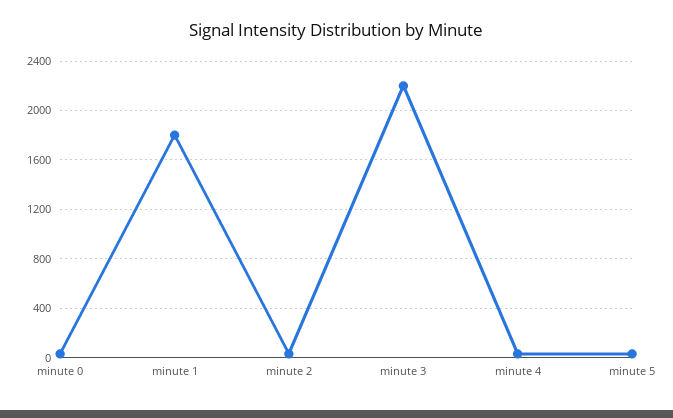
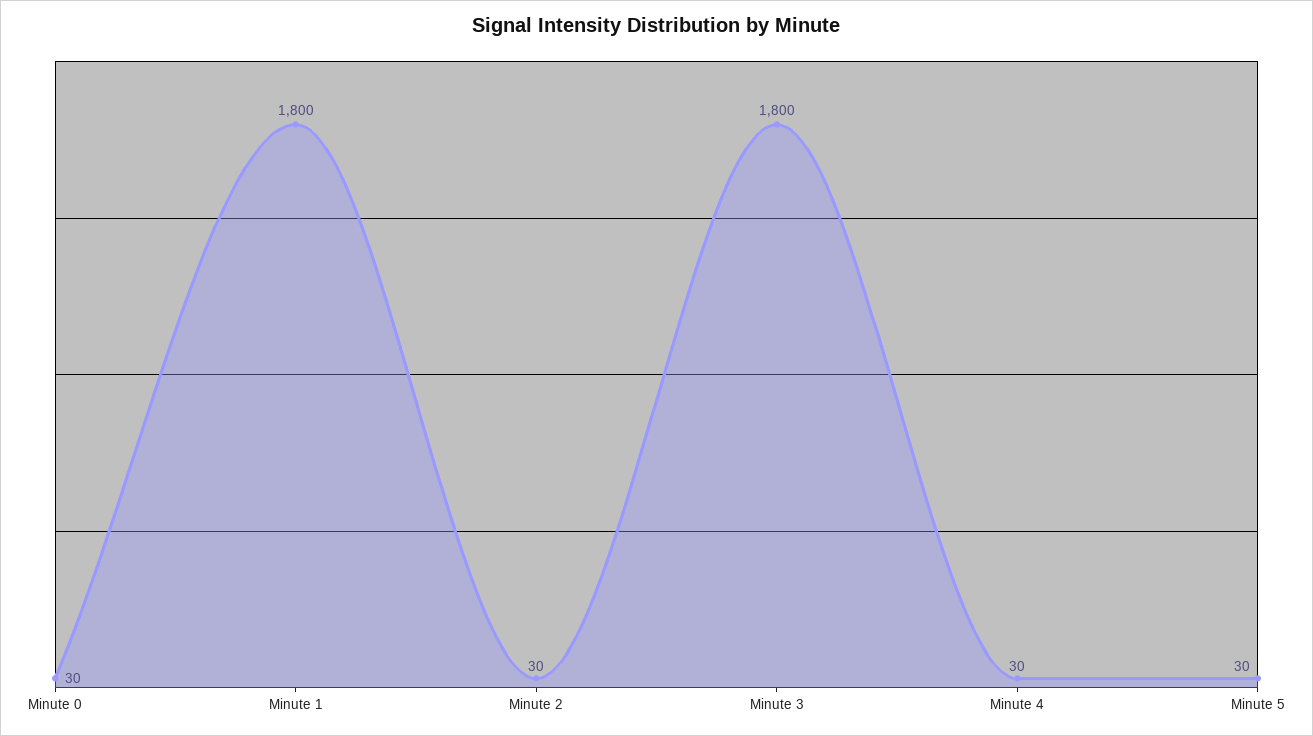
  {
    "minute 0": 30,
    "minute 1": 1800,
    "minute 2": 30,
-   "minute 3": 2200,
+   "minute 3": 1800,
    "minute 4": 30,
    "minute 5": 30
  }

